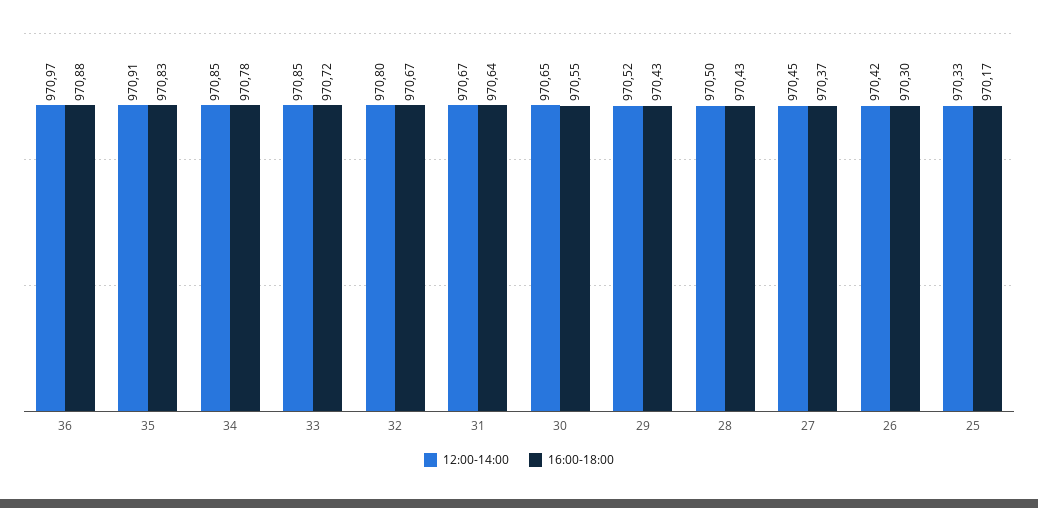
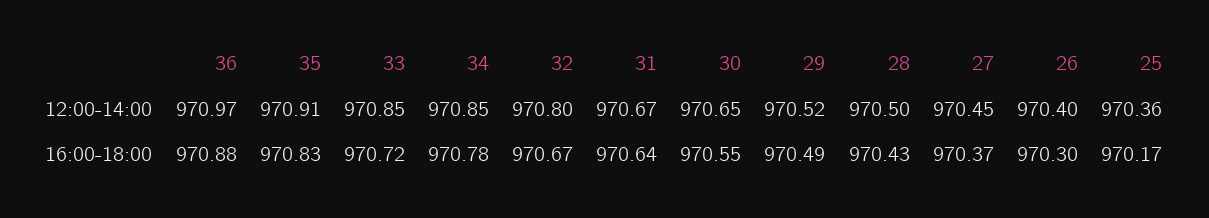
  {
    "12:00-14:00": {
      "36": 970.97,
      "35": 970.91,
      "34": 970.85,
      "33": 970.85,
      "32": 970.8,
      "31": 970.67,
      "30": 970.65,
      "29": 970.52,
      "28": 970.5,
      "27": 970.45,
-     "26": 970.42,
+     "26": 970.4,
-     "25": 970.33
+     "25": 970.36
    },
    "16:00-18:00": {
      "36": 970.88,
      "35": 970.83,
      "34": 970.78,
      "33": 970.72,
      "32": 970.67,
      "31": 970.64,
      "30": 970.55,
-     "29": 970.43,
+     "29": 970.49,
      "28": 970.43,
      "27": 970.37,
      "26": 970.3,
      "25": 970.17
    }
  }

